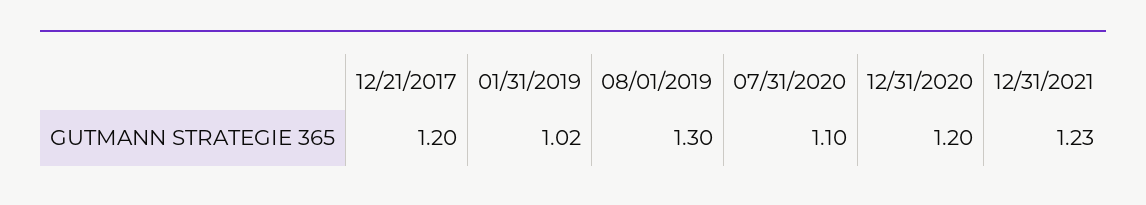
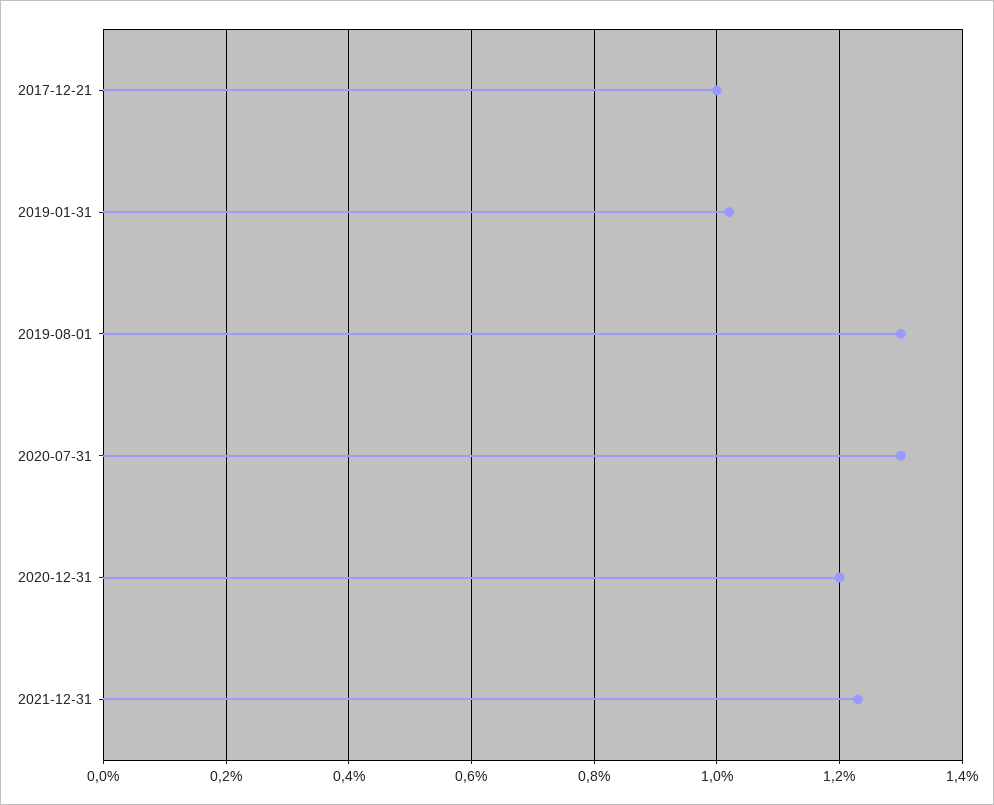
  {
-   "12/21/2017": 1.2,
+   "12/21/2017": 1,
    "01/31/2019": 1.02,
    "08/01/2019": 1.3,
-   "07/31/2020": 1.1,
+   "07/31/2020": 1.3,
    "12/31/2020": 1.2,
    "12/31/2021": 1.23
  }

